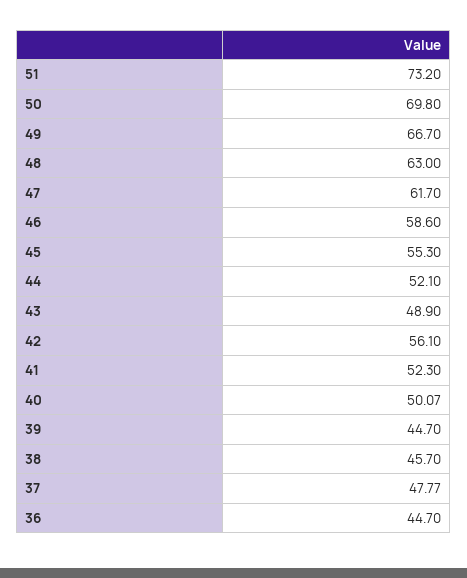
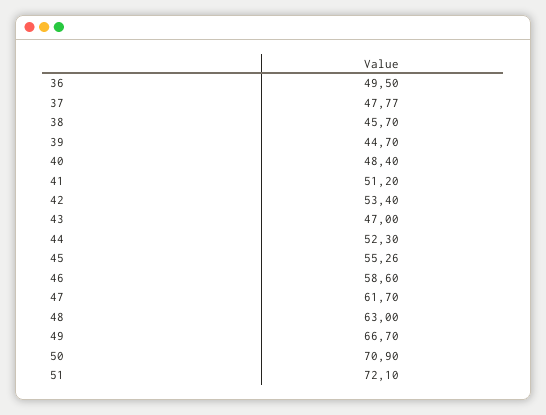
  {
-   "51": 73.2,
+   "51": 72.1,
-   "50": 69.8,
+   "50": 70.9,
    "49": 66.7,
    "48": 63,
    "47": 61.7,
    "46": 58.6,
-   "45": 55.3,
+   "45": 55.26,
-   "44": 52.1,
+   "44": 52.3,
-   "43": 48.9,
+   "43": 47,
-   "42": 56.1,
+   "42": 53.4,
-   "41": 52.3,
+   "41": 51.2,
-   "40": 50.07,
+   "40": 48.4,
    "39": 44.7,
    "38": 45.7,
    "37": 47.77,
-   "36": 44.7
+   "36": 49.5
  }

